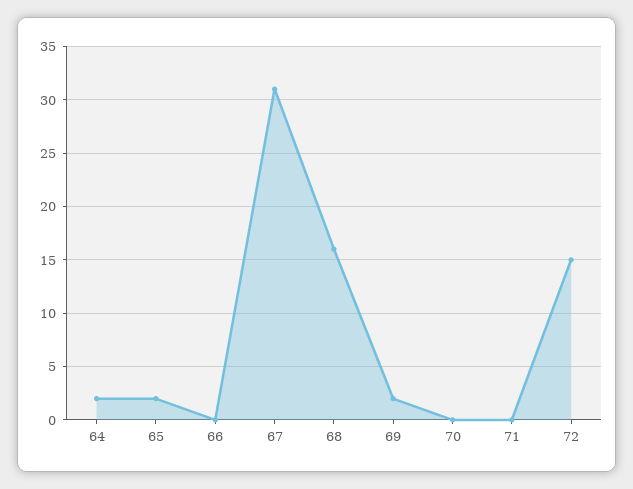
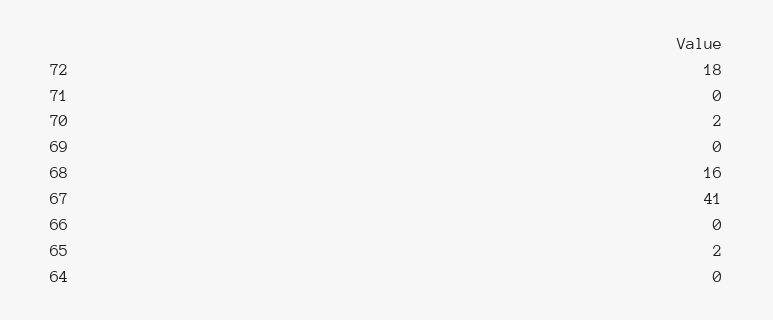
  {
-   "64": 2,
+   "64": 0,
    "65": 2,
    "66": 0,
-   "67": 31,
+   "67": 41,
    "68": 16,
-   "69": 2,
+   "69": 0,
-   "70": 0,
+   "70": 2,
    "71": 0,
-   "72": 15
+   "72": 18
  }

